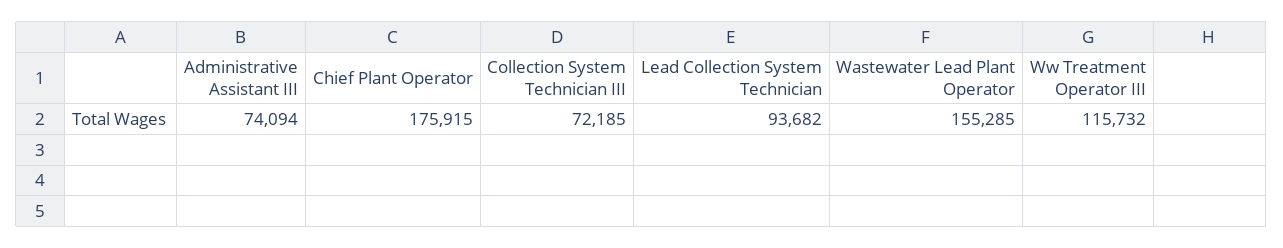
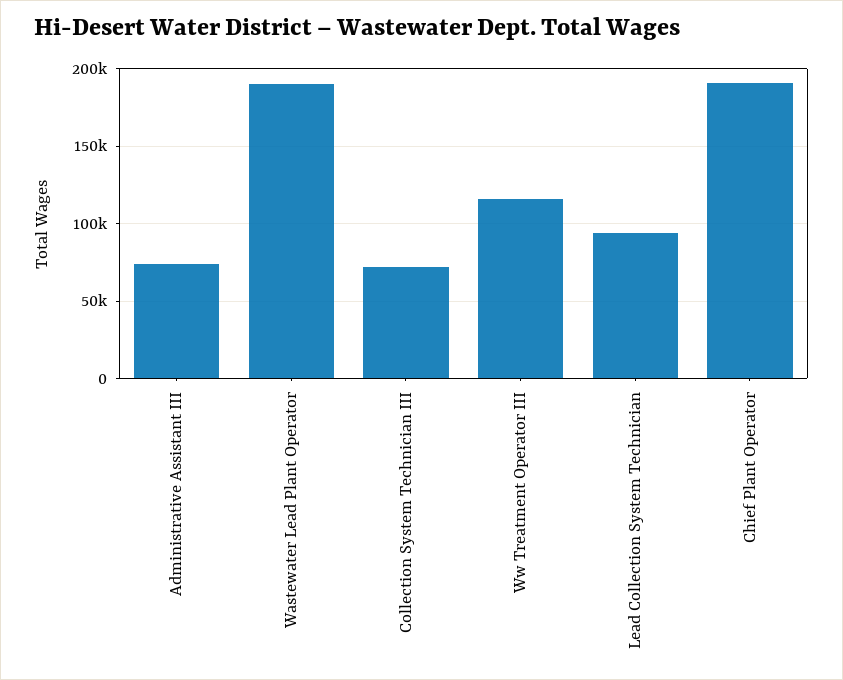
  {
    "Administrative Assistant III": 74094,
-   "Chief Plant Operator": 175915,
+   "Chief Plant Operator": 190000,
    "Collection System Technician III": 72185,
    "Lead Collection System Technician": 93682,
-   "Wastewater Lead Plant Operator": 155285,
+   "Wastewater Lead Plant Operator": 190000,
    "Ww Treatment Operator III": 115732
  }

